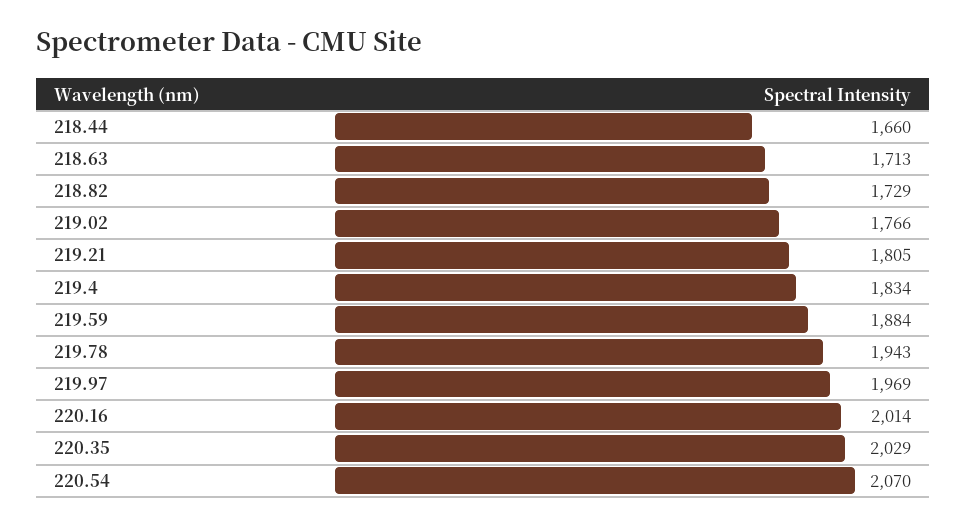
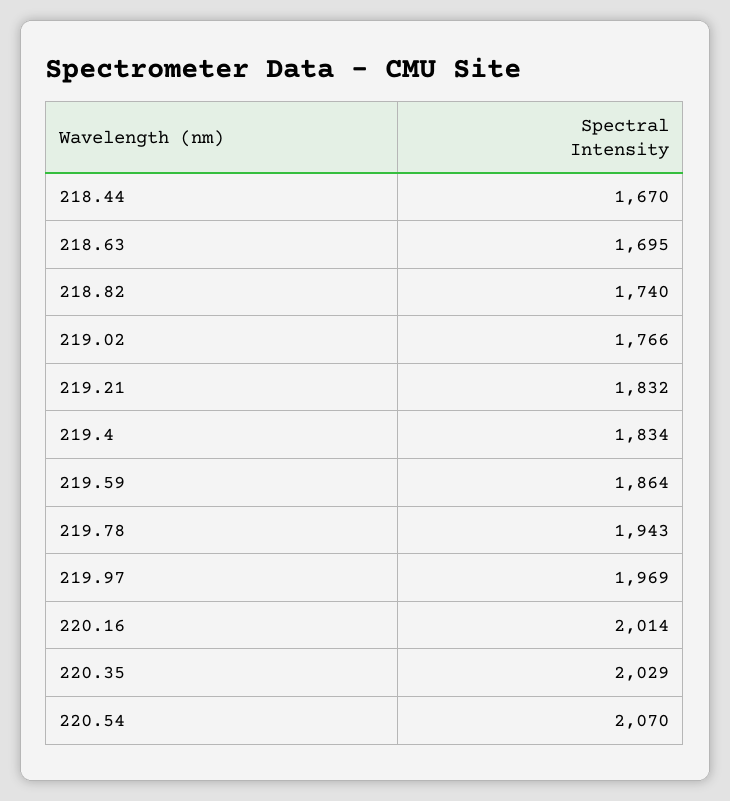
  {
-   "218.44": 1660,
+   "218.44": 1670,
-   "218.63": 1713,
+   "218.63": 1695,
-   "218.82": 1729,
+   "218.82": 1740,
    "219.02": 1766,
-   "219.21": 1805,
+   "219.21": 1832,
    "219.4": 1834,
-   "219.59": 1884,
+   "219.59": 1864,
    "219.78": 1943,
    "219.97": 1969,
    "220.16": 2014,
    "220.35": 2029,
    "220.54": 2070
  }

